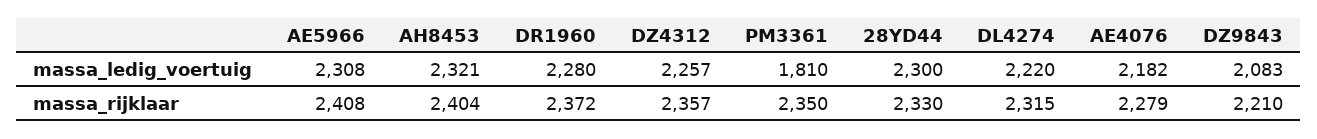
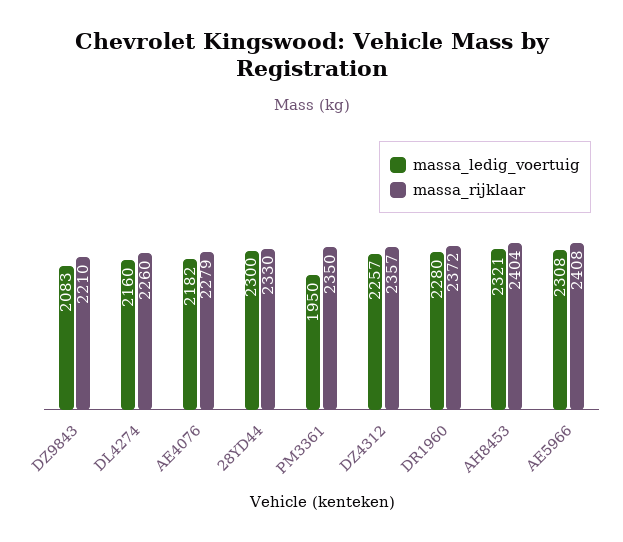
  {
    "massa_ledig_voertuig": {
      "AE5966": 2308,
      "AH8453": 2321,
      "DR1960": 2280,
      "DZ4312": 2257,
-     "PM3361": 1810,
+     "PM3361": 1950,
      "28YD44": 2300,
-     "DL4274": 2220,
+     "DL4274": 2160,
      "AE4076": 2182,
      "DZ9843": 2083
    },
    "massa_rijklaar": {
      "AE5966": 2408,
      "AH8453": 2404,
      "DR1960": 2372,
      "DZ4312": 2357,
      "PM3361": 2350,
      "28YD44": 2330,
-     "DL4274": 2315,
+     "DL4274": 2260,
      "AE4076": 2279,
      "DZ9843": 2210
    }
  }

